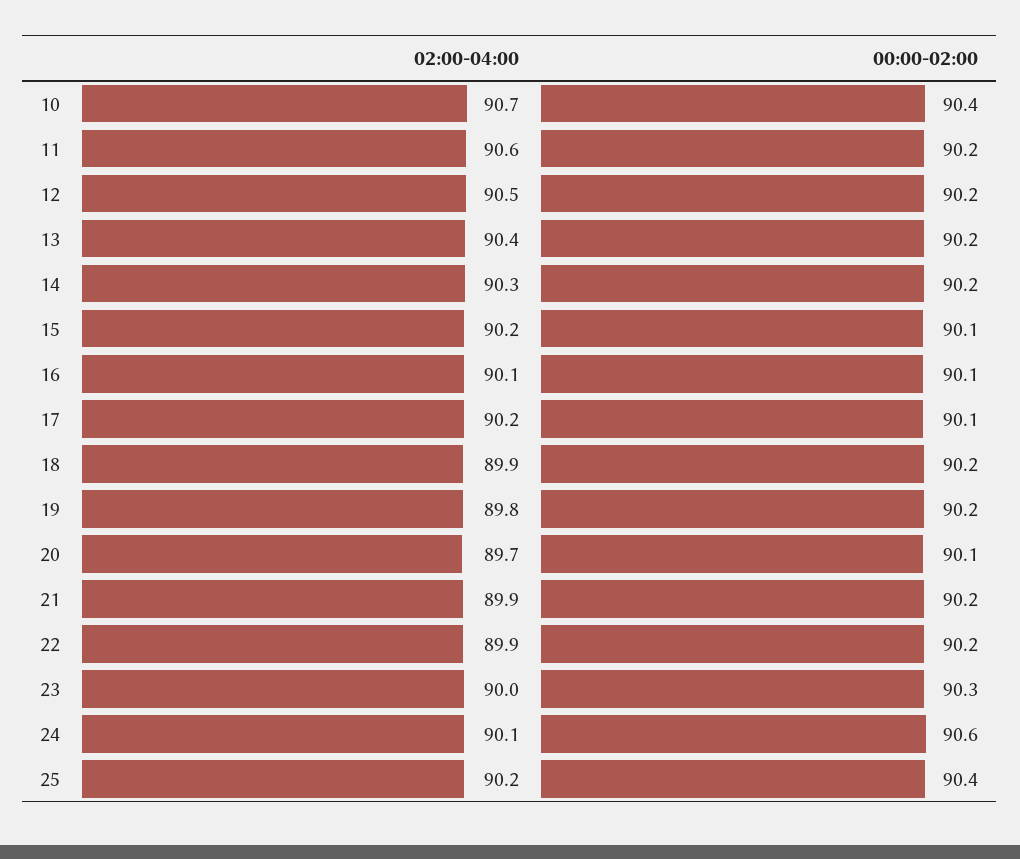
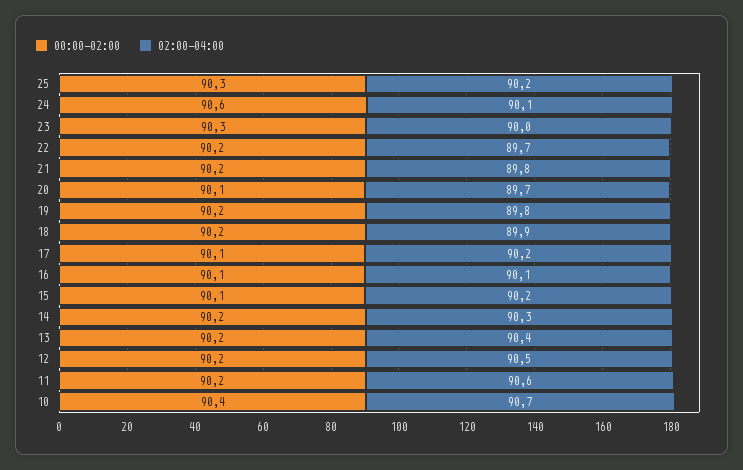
  {
    "02:00-04:00": {
      "10": 90.7,
      "11": 90.6,
      "12": 90.5,
      "13": 90.4,
      "14": 90.3,
      "15": 90.2,
      "16": 90.1,
      "17": 90.2,
      "18": 89.9,
      "19": 89.8,
      "20": 89.7,
-     "21": 89.9,
+     "21": 89.8,
-     "22": 89.9,
+     "22": 89.7,
      "23": 90,
      "24": 90.1,
      "25": 90.2
    },
    "00:00-02:00": {
      "10": 90.4,
      "11": 90.2,
      "12": 90.2,
      "13": 90.2,
      "14": 90.2,
      "15": 90.1,
      "16": 90.1,
      "17": 90.1,
      "18": 90.2,
      "19": 90.2,
      "20": 90.1,
      "21": 90.2,
      "22": 90.2,
      "23": 90.3,
      "24": 90.6,
-     "25": 90.4
+     "25": 90.3
    }
  }

